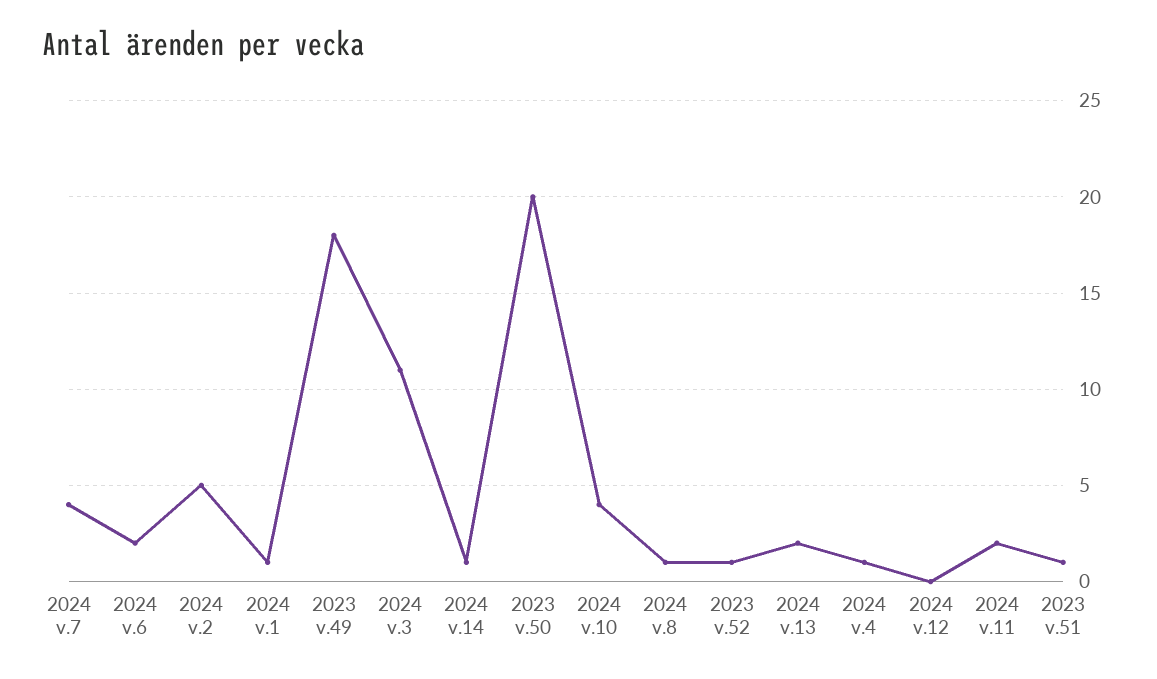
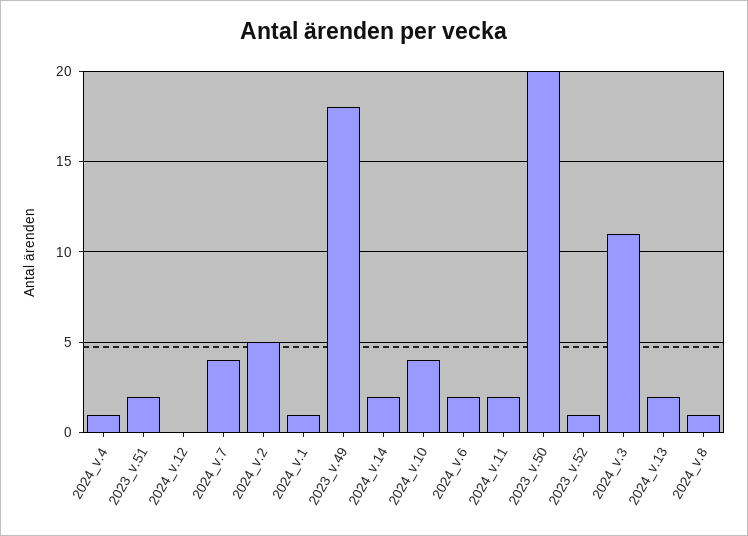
  {
    "2024 v.7": 4,
    "2024 v.6": 2,
    "2024 v.2": 5,
    "2024 v.1": 1,
    "2023 v.49": 18,
    "2024 v.3": 11,
-   "2024 v.14": 1,
+   "2024 v.14": 2,
    "2023 v.50": 20,
    "2024 v.10": 4,
    "2024 v.8": 1,
    "2023 v.52": 1,
    "2024 v.13": 2,
    "2024 v.4": 1,
    "2024 v.12": 0,
    "2024 v.11": 2,
-   "2023 v.51": 1
+   "2023 v.51": 2
  }

